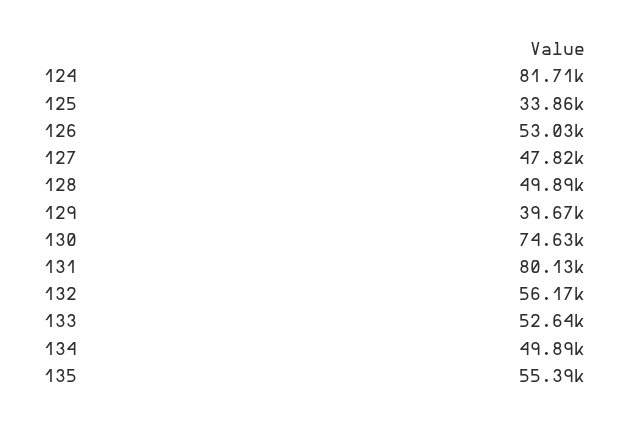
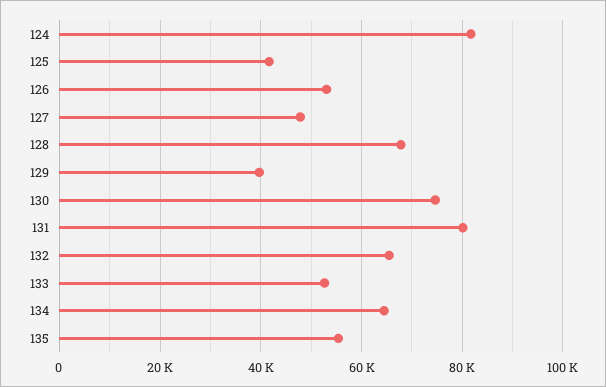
  {
    "124": 81710,
-   "125": 33860,
+   "125": 42000,
    "126": 53030,
    "127": 47820,
-   "128": 49890,
+   "128": 68000,
    "129": 39670,
    "130": 74630,
    "131": 80130,
-   "132": 56170,
+   "132": 66000,
    "133": 52640,
-   "134": 49890,
+   "134": 64000,
    "135": 55390
  }

